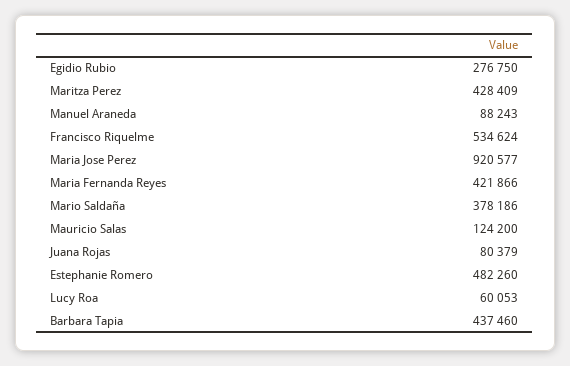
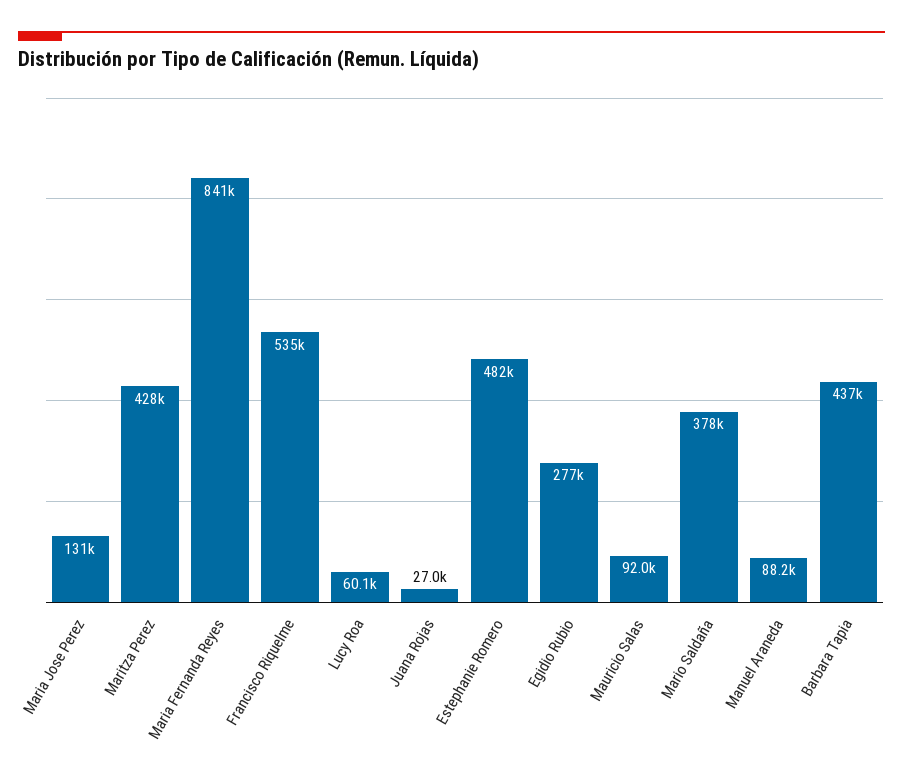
  {
    "Egidio Rubio": 276750,
    "Maritza Perez": 428409,
    "Manuel Araneda": 88243,
    "Francisco Riquelme": 534624,
-   "Maria Jose Perez": 920577,
+   "Maria Jose Perez": 131000,
-   "Maria Fernanda Reyes": 421866,
+   "Maria Fernanda Reyes": 841000,
    "Mario Saldaña": 378186,
-   "Mauricio Salas": 124200,
+   "Mauricio Salas": 92000,
-   "Juana Rojas": 80379,
+   "Juana Rojas": 27000,
    "Estephanie Romero": 482260,
    "Lucy Roa": 60053,
    "Barbara Tapia": 437460
  }

